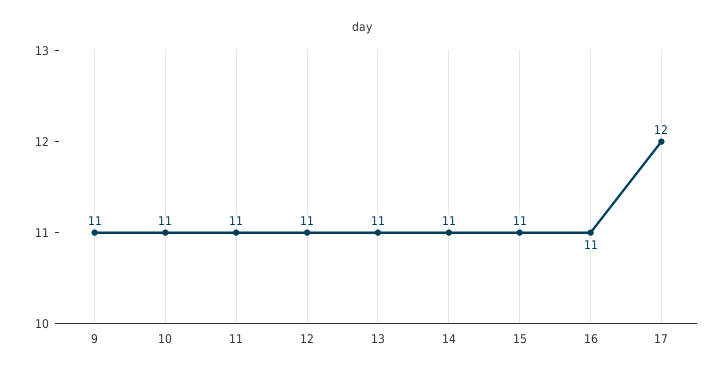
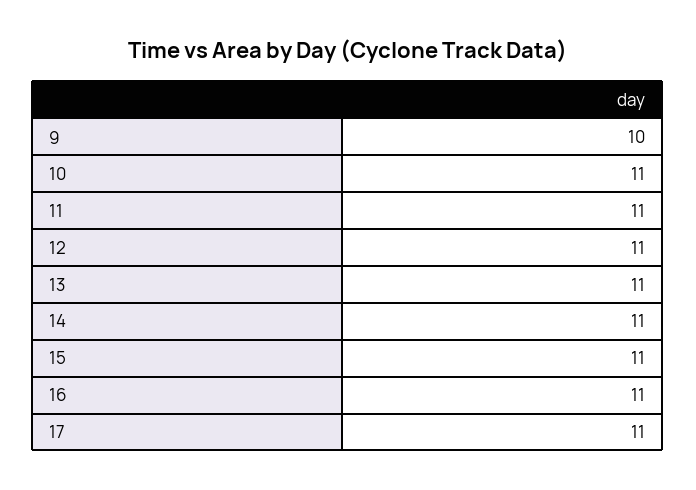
  {
-   "9": 11,
+   "9": 10,
    "10": 11,
    "11": 11,
    "12": 11,
    "13": 11,
    "14": 11,
    "15": 11,
    "16": 11,
-   "17": 12
+   "17": 11
  }

